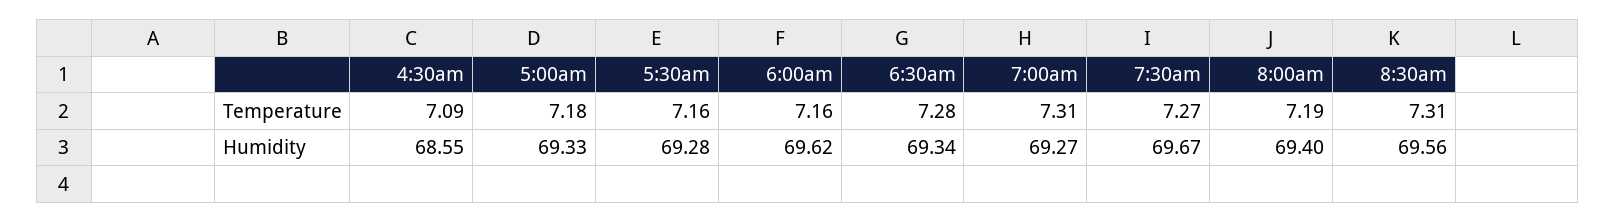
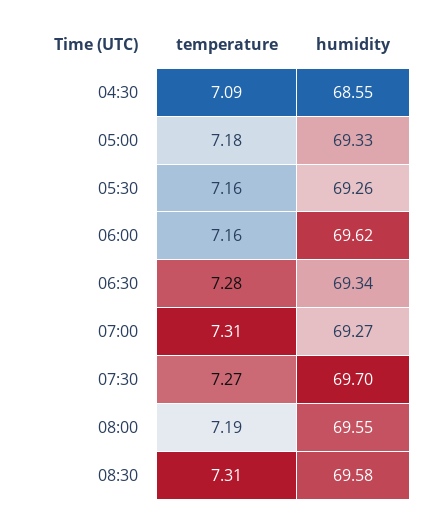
  {
    "4:30am": {
      "Temperature": 7.09,
      "Humidity": 68.55
    },
    "5:00am": {
      "Temperature": 7.18,
      "Humidity": 69.33
    },
    "5:30am": {
      "Temperature": 7.16,
-     "Humidity": 69.28
+     "Humidity": 69.26
    },
    "6:00am": {
      "Temperature": 7.16,
      "Humidity": 69.62
    },
    "6:30am": {
      "Temperature": 7.28,
      "Humidity": 69.34
    },
    "7:00am": {
      "Temperature": 7.31,
      "Humidity": 69.27
    },
    "7:30am": {
      "Temperature": 7.27,
-     "Humidity": 69.67
+     "Humidity": 69.7
    },
    "8:00am": {
      "Temperature": 7.19,
-     "Humidity": 69.4
+     "Humidity": 69.55
    },
    "8:30am": {
      "Temperature": 7.31,
-     "Humidity": 69.56
+     "Humidity": 69.58
    }
  }

